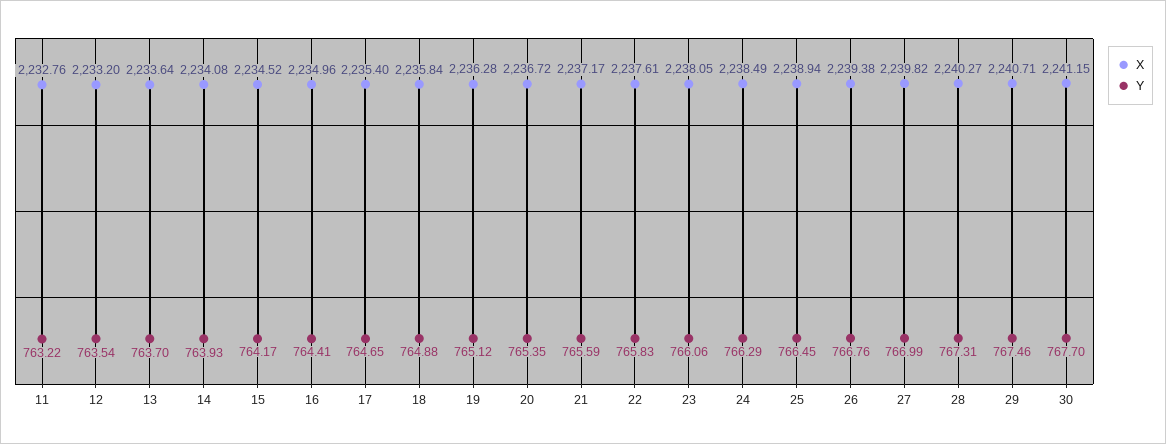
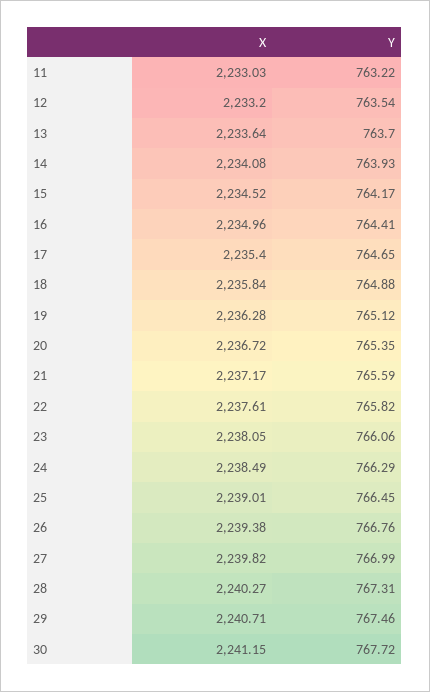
  {
    "X": {
-     "11": 2232.76,
+     "11": 2233.03,
      "12": 2233.2,
      "13": 2233.64,
      "14": 2234.08,
      "15": 2234.52,
      "16": 2234.96,
      "17": 2235.4,
      "18": 2235.84,
      "19": 2236.28,
      "20": 2236.72,
      "21": 2237.17,
      "22": 2237.61,
      "23": 2238.05,
      "24": 2238.49,
-     "25": 2238.94,
+     "25": 2239.01,
      "26": 2239.38,
      "27": 2239.82,
      "28": 2240.27,
      "29": 2240.71,
      "30": 2241.15
    },
    "Y": {
      "11": 763.22,
      "12": 763.54,
      "13": 763.7,
      "14": 763.93,
      "15": 764.17,
      "16": 764.41,
      "17": 764.65,
      "18": 764.88,
      "19": 765.12,
      "20": 765.35,
      "21": 765.59,
-     "22": 765.83,
+     "22": 765.82,
      "23": 766.06,
      "24": 766.29,
      "25": 766.45,
      "26": 766.76,
      "27": 766.99,
      "28": 767.31,
      "29": 767.46,
-     "30": 767.7
+     "30": 767.72
    }
  }

